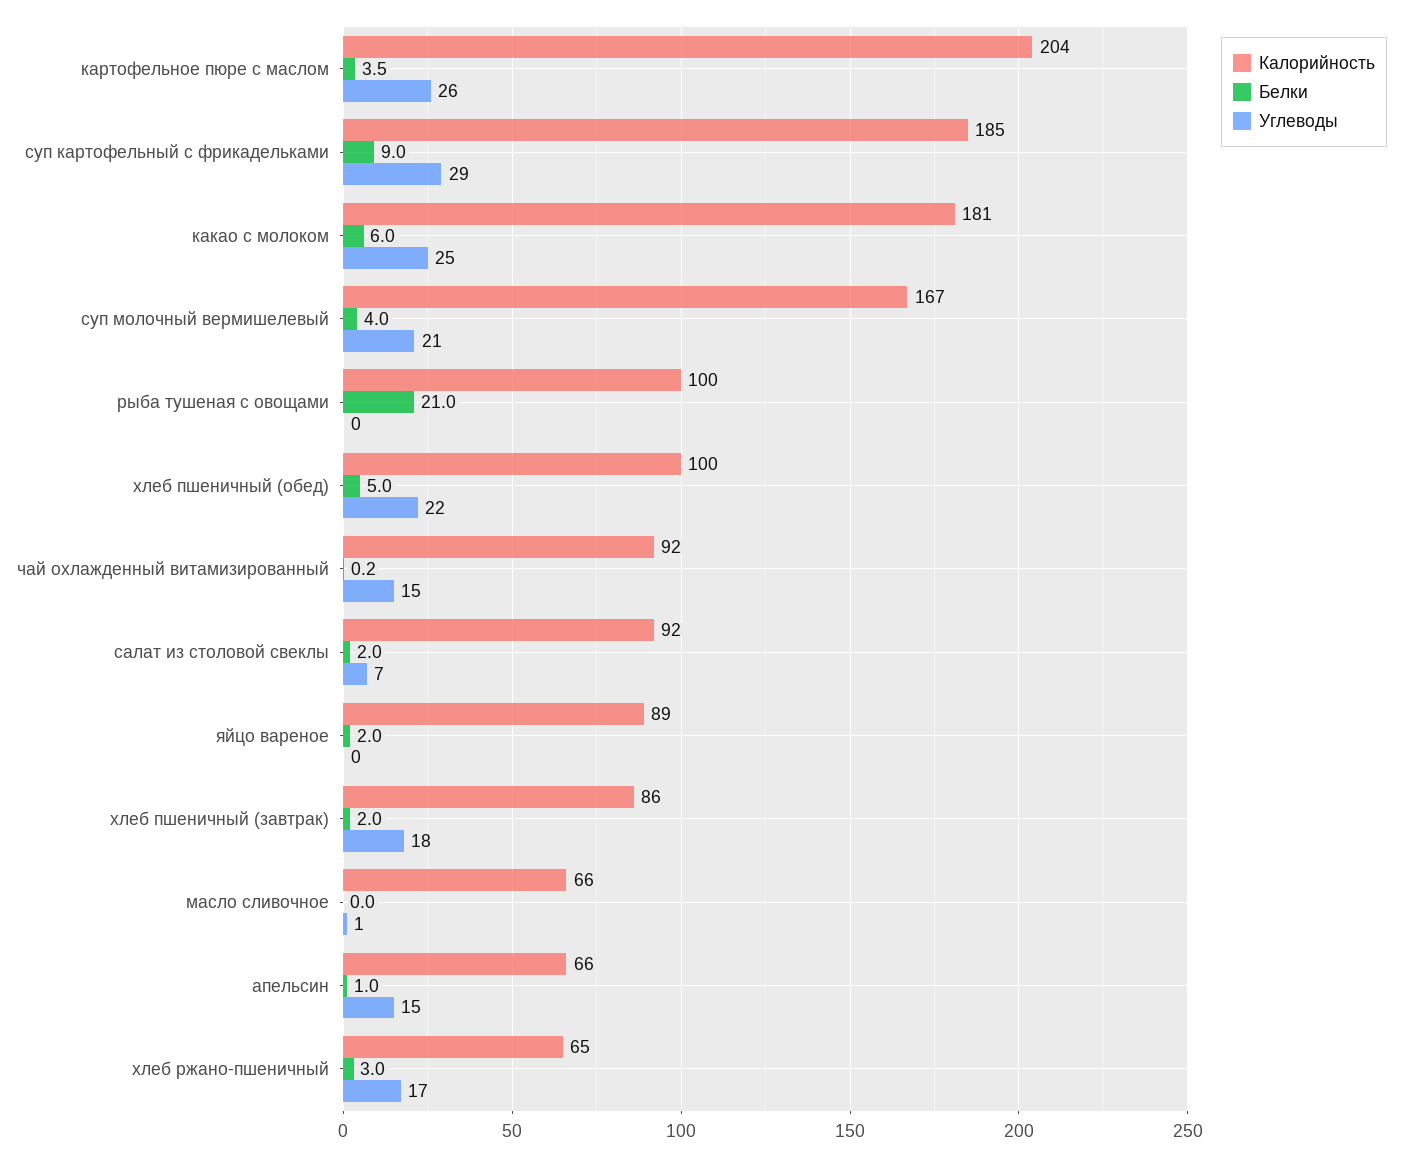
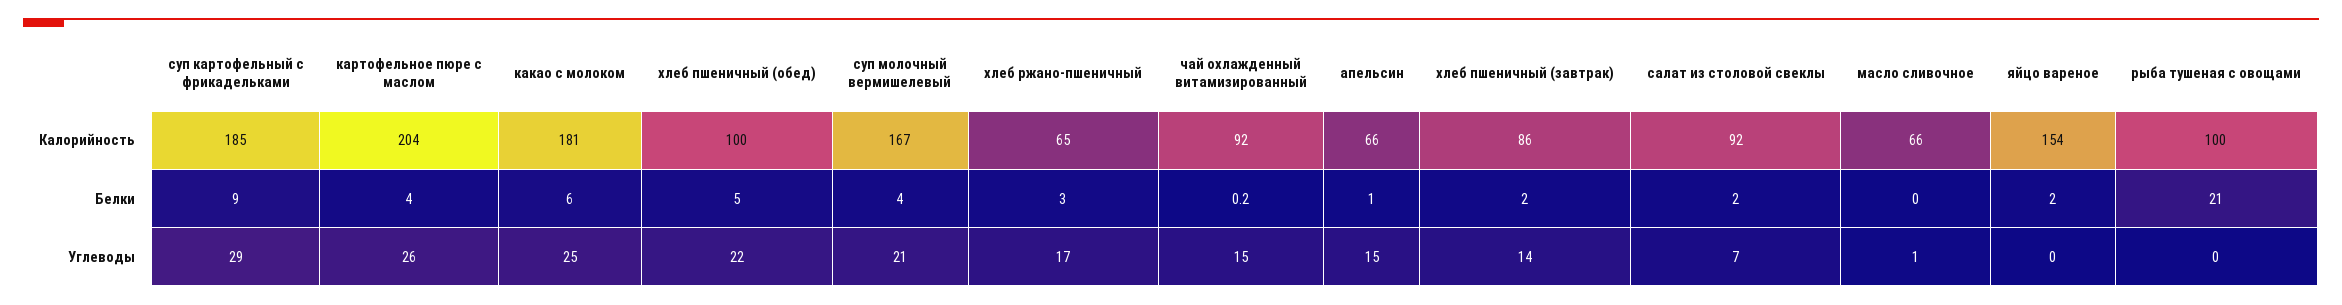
  {
    "Калорийность": {
      "картофельное пюре с маслом": 204,
      "суп картофельный с фрикадельками": 185,
      "какао с молоком": 181,
      "суп молочный вермишелевый": 167,
      "рыба тушеная с овощами": 100,
      "хлеб пшеничный (обед)": 100,
      "чай охлажденный витамизированный": 92,
      "салат из столовой свеклы": 92,
-     "яйцо вареное": 89,
+     "яйцо вареное": 154,
      "хлеб пшеничный (завтрак)": 86,
      "масло сливочное": 66,
      "апельсин": 66,
      "хлеб ржано-пшеничный": 65
    },
    "Белки": {
-     "картофельное пюре с маслом": 3.5,
+     "картофельное пюре с маслом": 4,
      "суп картофельный с фрикадельками": 9,
      "какао с молоком": 6,
      "суп молочный вермишелевый": 4,
      "рыба тушеная с овощами": 21,
      "хлеб пшеничный (обед)": 5,
      "чай охлажденный витамизированный": 0.2,
      "салат из столовой свеклы": 2,
      "яйцо вареное": 2,
      "хлеб пшеничный (завтрак)": 2,
      "масло сливочное": 0,
      "апельсин": 1,
      "хлеб ржано-пшеничный": 3
    },
    "Углеводы": {
      "картофельное пюре с маслом": 26,
      "суп картофельный с фрикадельками": 29,
      "какао с молоком": 25,
      "суп молочный вермишелевый": 21,
      "рыба тушеная с овощами": 0,
      "хлеб пшеничный (обед)": 22,
      "чай охлажденный витамизированный": 15,
      "салат из столовой свеклы": 7,
      "яйцо вареное": 0,
-     "хлеб пшеничный (завтрак)": 18,
+     "хлеб пшеничный (завтрак)": 14,
      "масло сливочное": 1,
      "апельсин": 15,
      "хлеб ржано-пшеничный": 17
    }
  }

